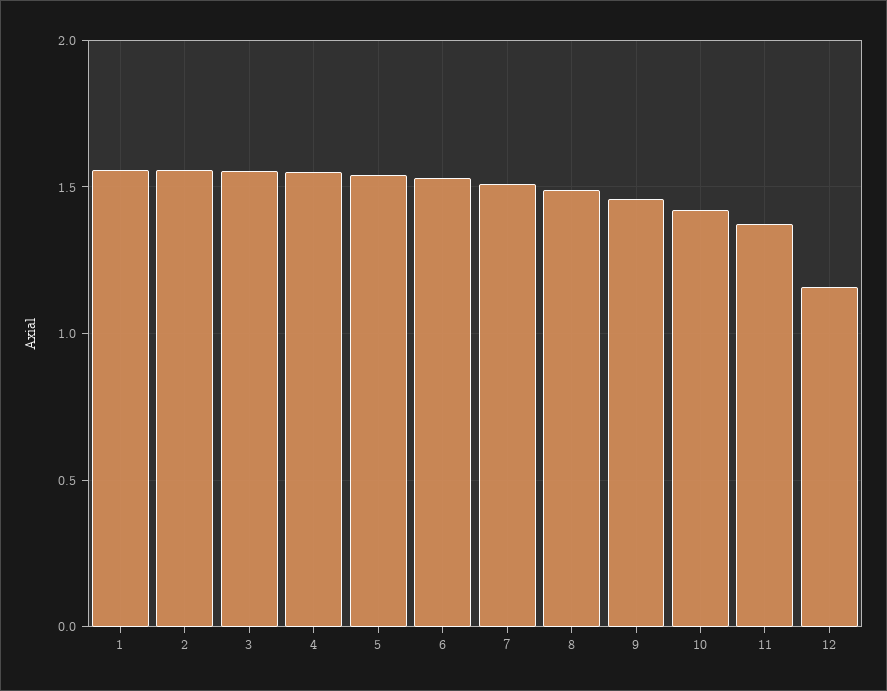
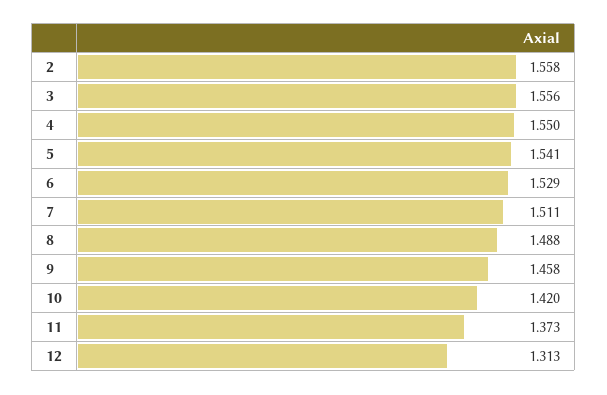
  {
-   "1": 1.55,
    "2": 1.558,
    "3": 1.556,
    "4": 1.55,
    "5": 1.541,
    "6": 1.529,
    "7": 1.511,
    "8": 1.488,
    "9": 1.458,
    "10": 1.42,
    "11": 1.373,
-   "12": 1.15
+   "12": 1.313
  }

